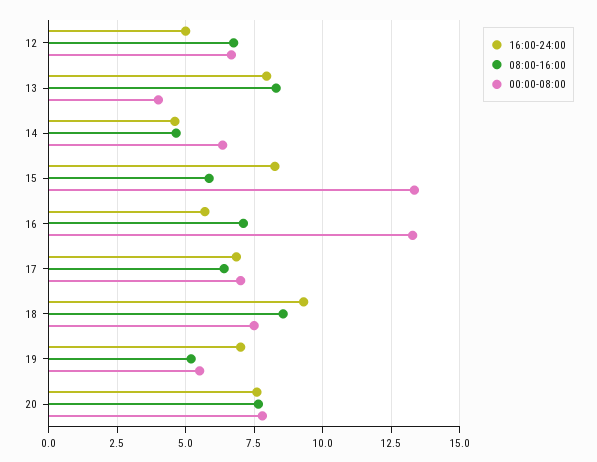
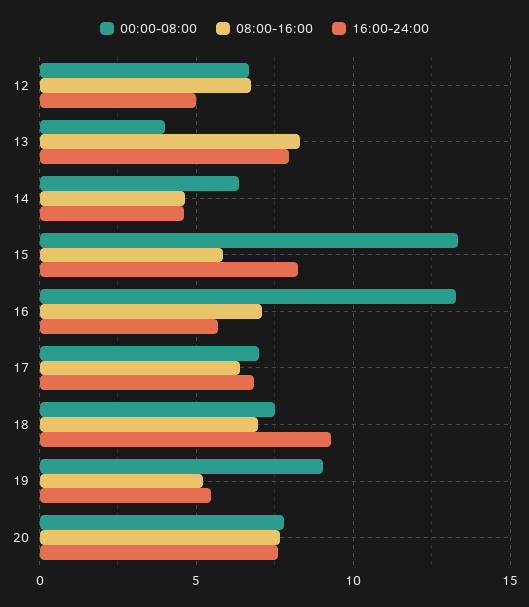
  {
    "16:00-24:00": {
      "12": 5,
      "13": 8,
      "14": 4.5,
      "15": 8.25,
      "16": 5.75,
      "17": 6.75,
      "18": 9.25,
-     "19": 7,
+     "19": 5.5,
      "20": 7.5
    },
    "08:00-16:00": {
      "12": 6.75,
      "13": 8.25,
      "14": 4.75,
      "15": 5.75,
      "16": 7,
      "17": 6.5,
-     "18": 8.5,
+     "18": 7,
      "19": 5.25,
      "20": 7.75
    },
    "00:00-08:00": {
      "12": 6.75,
      "13": 4,
      "14": 6.25,
      "15": 13.25,
      "16": 13.25,
      "17": 7,
      "18": 7.5,
-     "19": 5.5,
+     "19": 9,
      "20": 7.75
    }
  }

